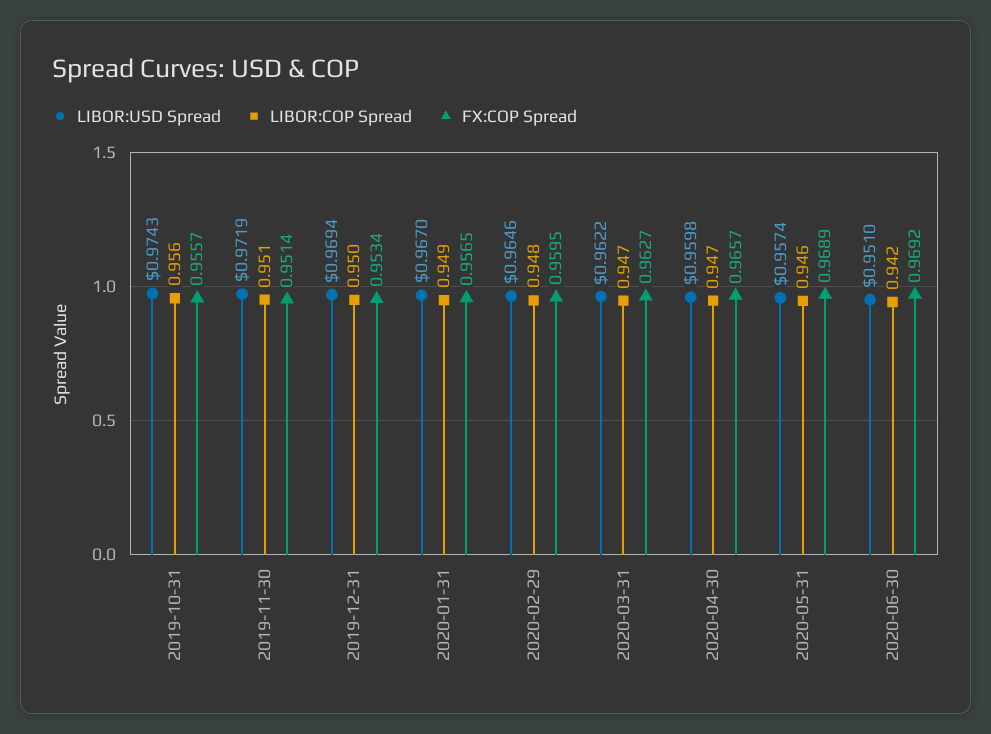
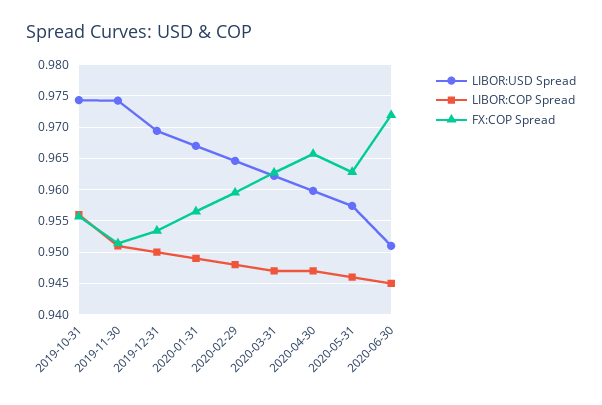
  {
    "LIBOR:USD Spread": {
      "2019-10-31": 0.9743,
-     "2019-11-30": 0.9719,
+     "2019-11-30": 0.974,
      "2019-12-31": 0.9694,
      "2020-01-31": 0.967,
      "2020-02-29": 0.9646,
      "2020-03-31": 0.9622,
      "2020-04-30": 0.9598,
      "2020-05-31": 0.9574,
      "2020-06-30": 0.951
    },
    "LIBOR:COP Spread": {
      "2019-10-31": 0.956,
      "2019-11-30": 0.951,
      "2019-12-31": 0.95,
      "2020-01-31": 0.949,
      "2020-02-29": 0.948,
      "2020-03-31": 0.947,
      "2020-04-30": 0.947,
      "2020-05-31": 0.946,
-     "2020-06-30": 0.942
+     "2020-06-30": 0.945
    },
    "FX:COP Spread": {
      "2019-10-31": 0.9557,
      "2019-11-30": 0.9514,
      "2019-12-31": 0.9534,
      "2020-01-31": 0.9565,
      "2020-02-29": 0.9595,
      "2020-03-31": 0.9627,
      "2020-04-30": 0.9657,
-     "2020-05-31": 0.9689,
+     "2020-05-31": 0.963,
-     "2020-06-30": 0.9692
+     "2020-06-30": 0.972
    }
  }

